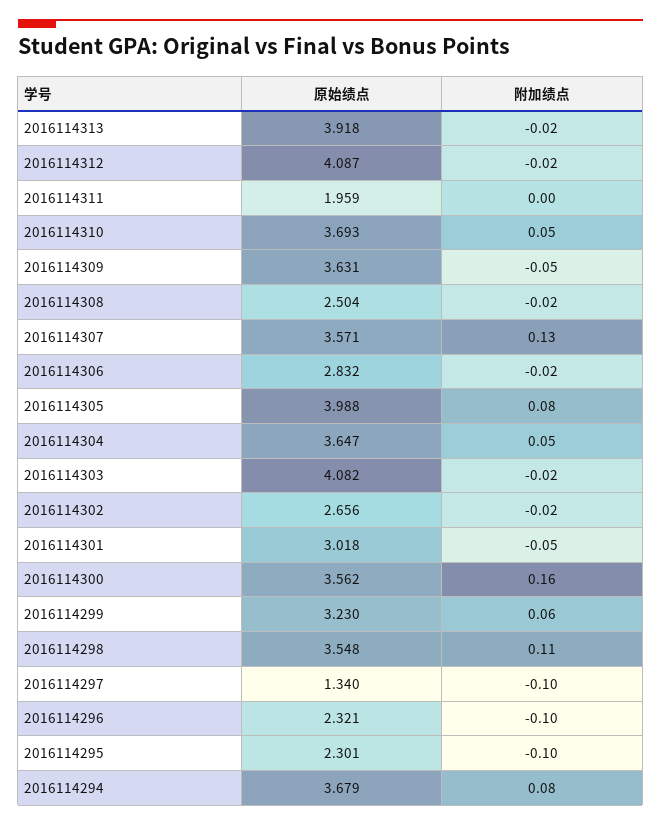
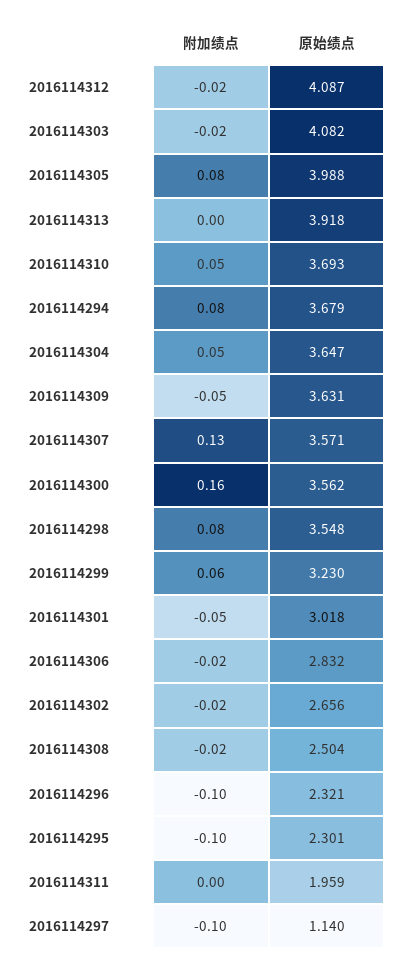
  {
    "原始绩点": {
      "2016114313": 3.918,
      "2016114312": 4.087,
      "2016114311": 1.959,
      "2016114310": 3.693,
      "2016114309": 3.631,
      "2016114308": 2.504,
      "2016114307": 3.571,
      "2016114306": 2.832,
      "2016114305": 3.988,
      "2016114304": 3.647,
      "2016114303": 4.082,
      "2016114302": 2.656,
      "2016114301": 3.018,
      "2016114300": 3.562,
      "2016114299": 3.23,
      "2016114298": 3.548,
-     "2016114297": 1.34,
+     "2016114297": 1.14,
      "2016114296": 2.321,
      "2016114295": 2.301,
      "2016114294": 3.679
    },
    "附加绩点": {
-     "2016114313": -0.02,
+     "2016114313": 0,
      "2016114312": -0.02,
      "2016114311": 0,
      "2016114310": 0.05,
      "2016114309": -0.05,
      "2016114308": -0.02,
      "2016114307": 0.13,
      "2016114306": -0.02,
      "2016114305": 0.08,
      "2016114304": 0.05,
      "2016114303": -0.02,
      "2016114302": -0.02,
      "2016114301": -0.05,
      "2016114300": 0.16,
      "2016114299": 0.06,
-     "2016114298": 0.11,
+     "2016114298": 0.08,
      "2016114297": -0.1,
      "2016114296": -0.1,
      "2016114295": -0.1,
      "2016114294": 0.08
    }
  }

